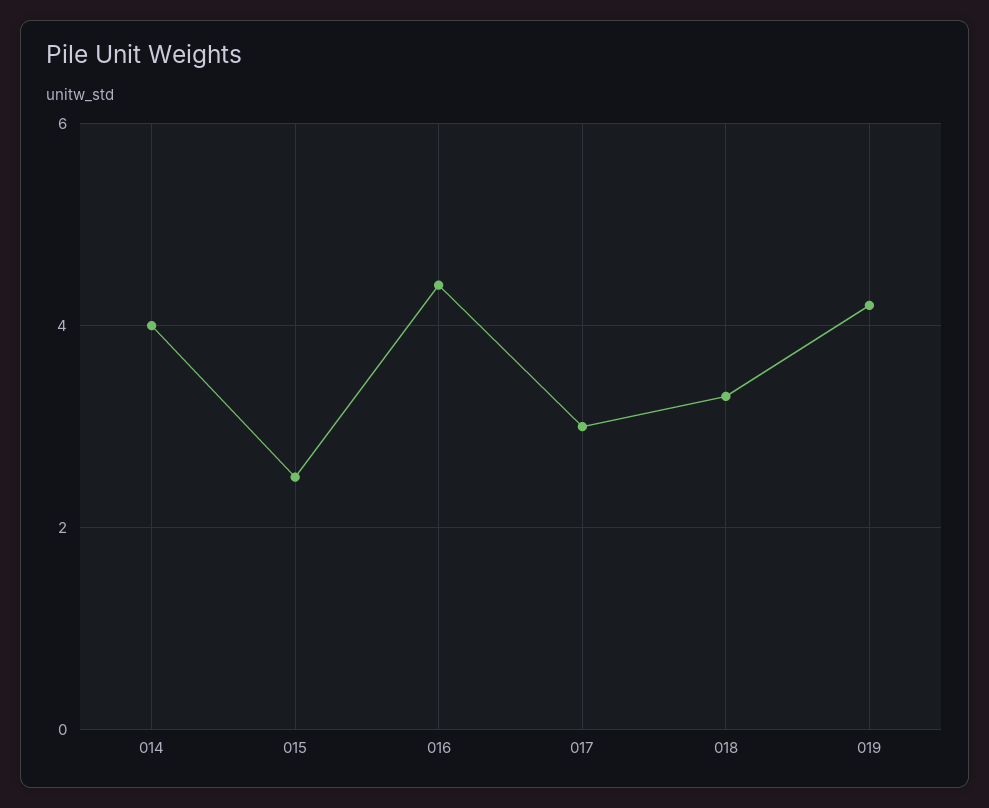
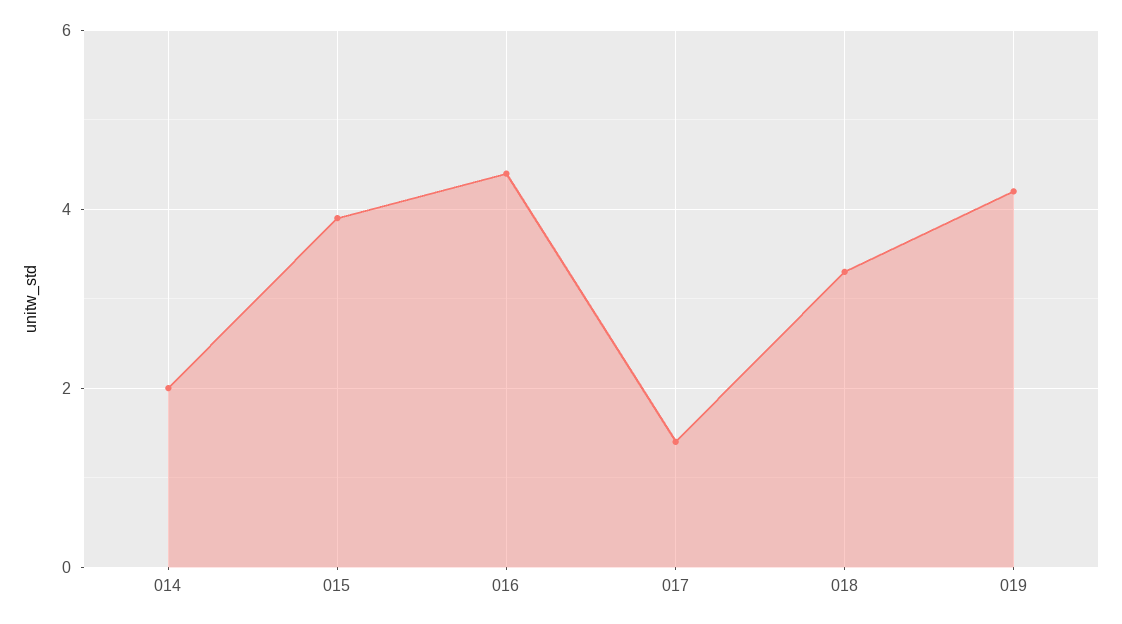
  {
-   "014": 4,
+   "014": 2,
-   "015": 2.5,
+   "015": 4,
    "016": 4.5,
-   "017": 3,
+   "017": 1.5,
    "018": 3.5,
    "019": 4
  }

